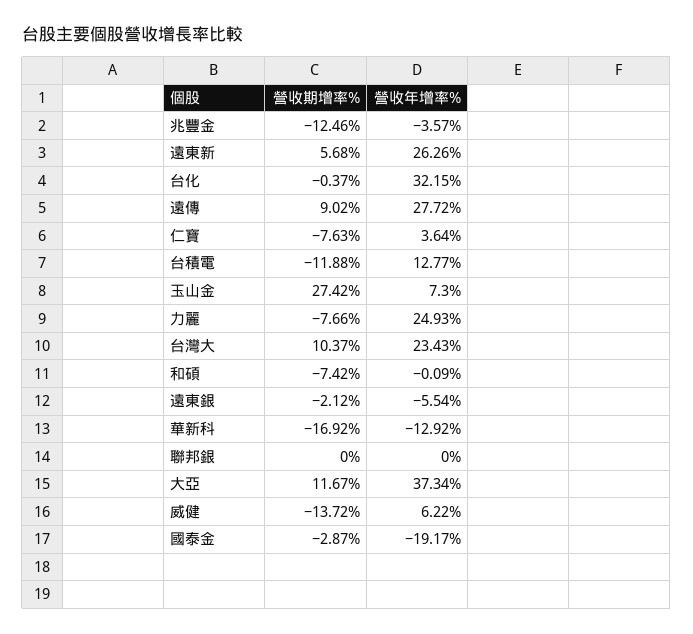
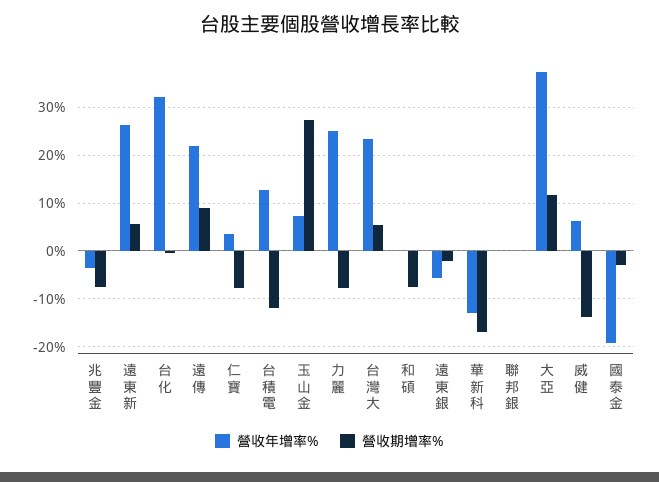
  {
    "營收期增率%": {
-     "兆豐金": -12.46,
+     "兆豐金": -8,
      "遠東新": 5.68,
      "台化": -0.37,
      "遠傳": 9.02,
      "仁寶": -7.63,
      "台積電": -11.88,
      "玉山金": 27.42,
      "力麗": -7.66,
-     "台灣大": 10.37,
+     "台灣大": 6,
      "和碩": -7.42,
      "遠東銀": -2.12,
      "華新科": -16.92,
      "聯邦銀": 0,
      "大亞": 11.67,
      "威健": -13.72,
      "國泰金": -2.87
    },
    "營收年增率%": {
      "兆豐金": -3.57,
      "遠東新": 26.26,
      "台化": 32.15,
-     "遠傳": 27.72,
+     "遠傳": 22,
      "仁寶": 3.64,
      "台積電": 12.77,
      "玉山金": 7.3,
      "力麗": 24.93,
      "台灣大": 23.43,
      "和碩": -0.09,
      "遠東銀": -5.54,
      "華新科": -12.92,
      "聯邦銀": 0,
      "大亞": 37.34,
      "威健": 6.22,
      "國泰金": -19.17
    }
  }

